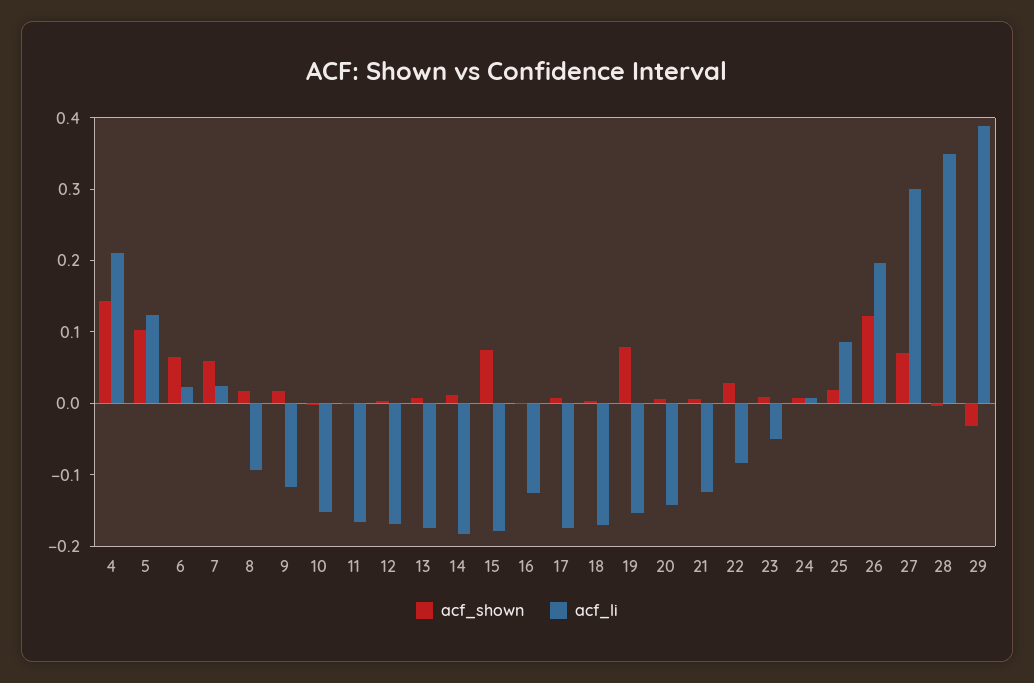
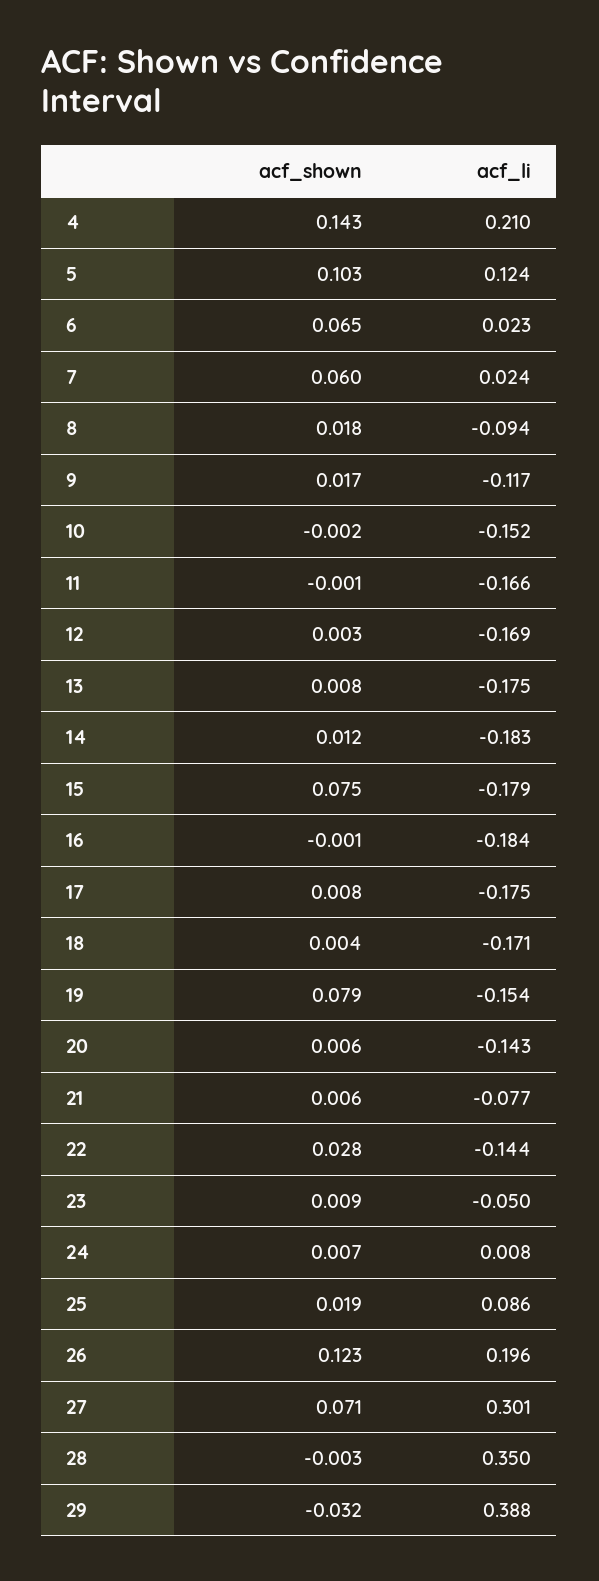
  {
    "acf_shown": {
      "4": 0.143,
      "5": 0.103,
      "6": 0.065,
      "7": 0.06,
      "8": 0.018,
      "9": 0.017,
      "10": -0.002,
      "11": -0.001,
      "12": 0.003,
      "13": 0.008,
      "14": 0.012,
      "15": 0.075,
      "16": -0.001,
      "17": 0.008,
      "18": 0.004,
      "19": 0.079,
      "20": 0.006,
      "21": 0.006,
      "22": 0.028,
      "23": 0.009,
      "24": 0.007,
      "25": 0.019,
      "26": 0.123,
      "27": 0.071,
      "28": -0.003,
      "29": -0.032
    },
    "acf_li": {
      "4": 0.21,
      "5": 0.124,
      "6": 0.023,
      "7": 0.024,
      "8": -0.094,
      "9": -0.117,
      "10": -0.152,
      "11": -0.166,
      "12": -0.169,
      "13": -0.175,
      "14": -0.183,
      "15": -0.179,
-     "16": -0.12,
+     "16": -0.184,
      "17": -0.175,
      "18": -0.171,
      "19": -0.154,
      "20": -0.143,
-     "21": -0.12,
+     "21": -0.077,
-     "22": -0.08,
+     "22": -0.144,
      "23": -0.05,
      "24": 0.008,
      "25": 0.086,
      "26": 0.196,
      "27": 0.301,
      "28": 0.35,
      "29": 0.388
    }
  }

